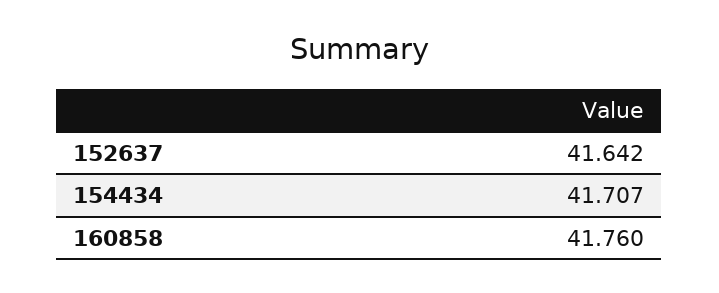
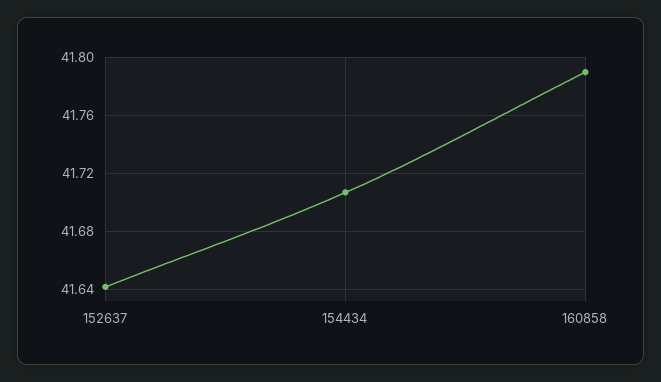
  {
    "152637": 41.642,
    "154434": 41.707,
-   "160858": 41.76
+   "160858": 41.79
  }

